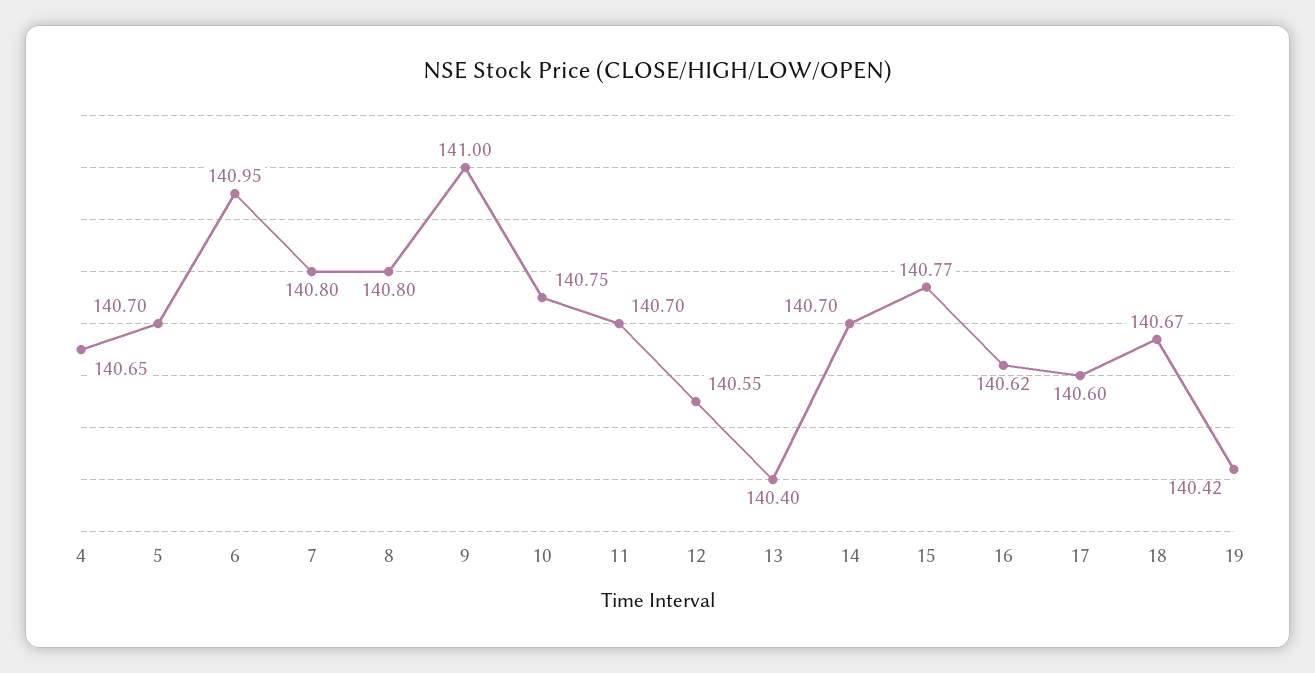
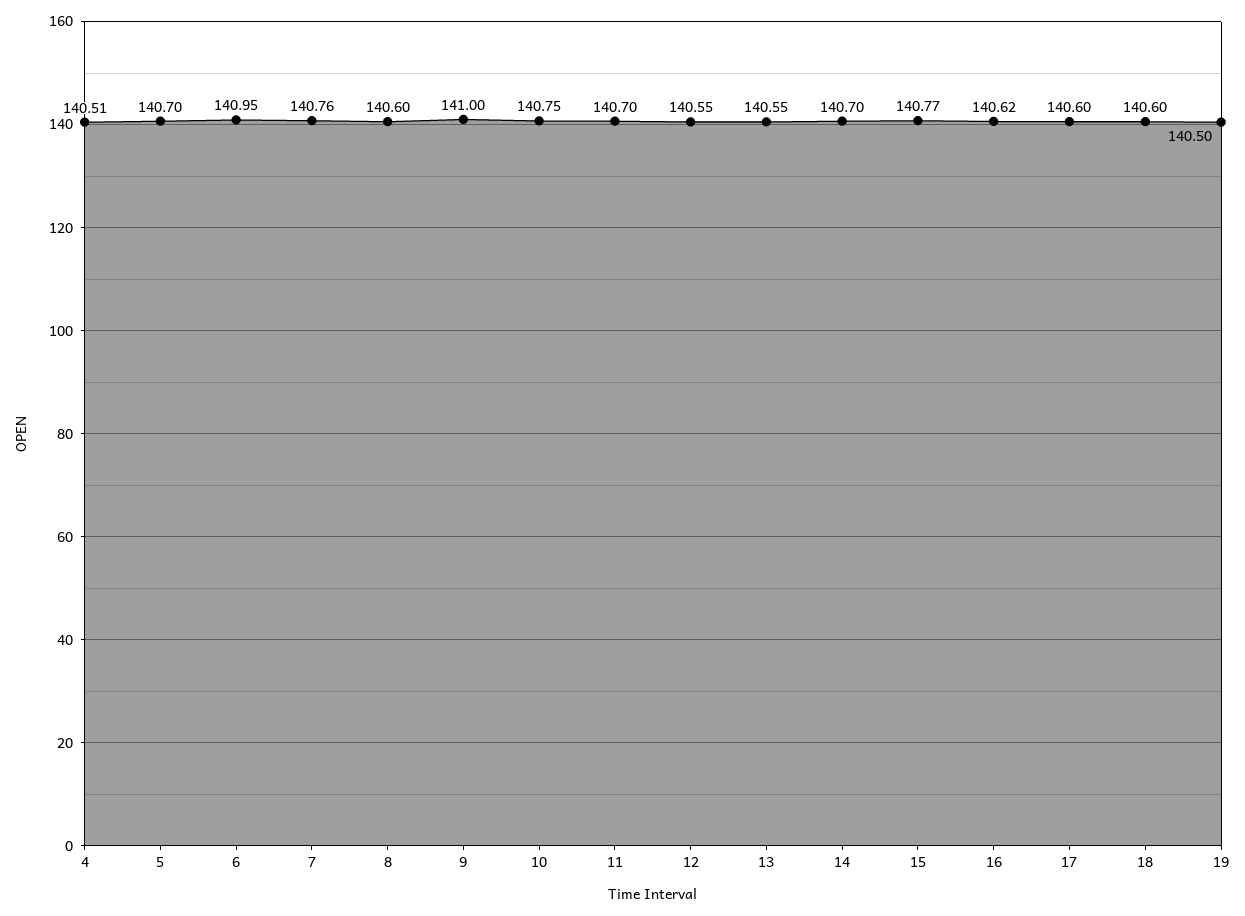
  {
-   "4": 140.65,
+   "4": 140.51,
    "5": 140.7,
    "6": 140.95,
-   "7": 140.8,
+   "7": 140.76,
-   "8": 140.8,
+   "8": 140.6,
    "9": 141,
    "10": 140.75,
    "11": 140.7,
    "12": 140.55,
-   "13": 140.4,
+   "13": 140.55,
    "14": 140.7,
    "15": 140.77,
    "16": 140.62,
    "17": 140.6,
-   "18": 140.67,
+   "18": 140.6,
-   "19": 140.42
+   "19": 140.5
  }

